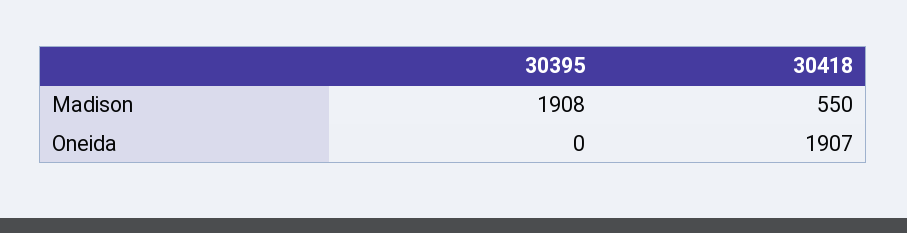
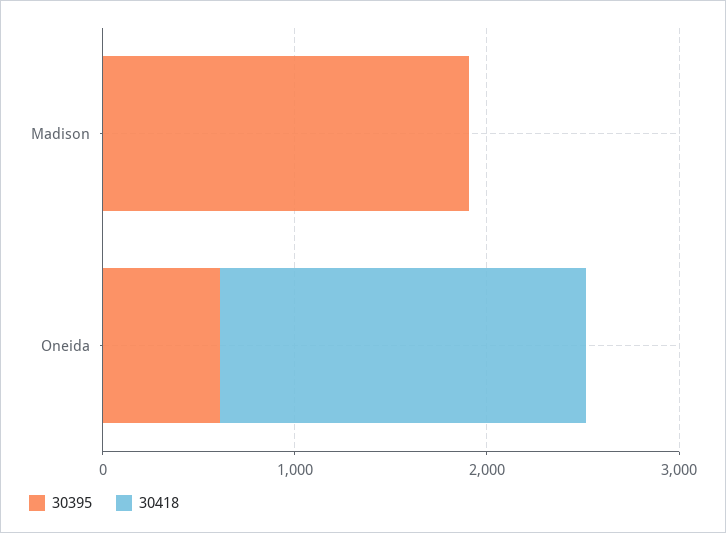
  {
    "30395": {
      "Madison": 1908,
-     "Oneida": 0
+     "Oneida": 600
    },
    "30418": {
-     "Madison": 550,
+     "Madison": 0,
      "Oneida": 1907
    }
  }

